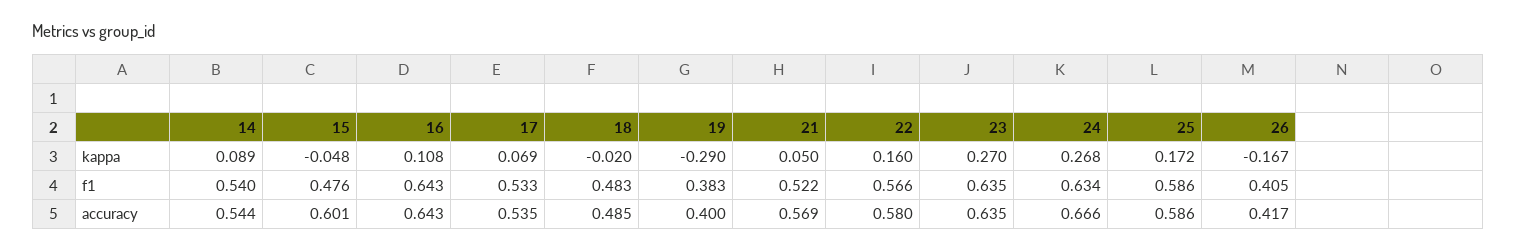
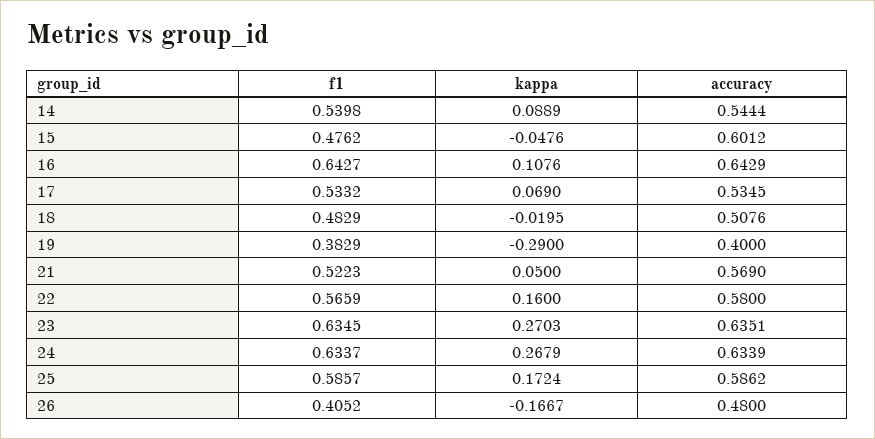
  {
    "14": {
      "kappa": 0.0889,
      "f1": 0.5398,
      "accuracy": 0.5444
    },
    "15": {
      "kappa": -0.0476,
      "f1": 0.4762,
      "accuracy": 0.6012
    },
    "16": {
      "kappa": 0.1076,
      "f1": 0.6427,
      "accuracy": 0.6429
    },
    "17": {
      "kappa": 0.069,
      "f1": 0.5332,
      "accuracy": 0.5345
    },
    "18": {
      "kappa": -0.0195,
      "f1": 0.4829,
-     "accuracy": 0.485
+     "accuracy": 0.5076
    },
    "19": {
      "kappa": -0.29,
      "f1": 0.3829,
      "accuracy": 0.4
    },
    "21": {
      "kappa": 0.05,
      "f1": 0.5223,
      "accuracy": 0.569
    },
    "22": {
      "kappa": 0.16,
      "f1": 0.5659,
      "accuracy": 0.58
    },
    "23": {
      "kappa": 0.2703,
      "f1": 0.6345,
      "accuracy": 0.6351
    },
    "24": {
      "kappa": 0.2679,
      "f1": 0.6337,
-     "accuracy": 0.666
+     "accuracy": 0.6339
    },
    "25": {
      "kappa": 0.1724,
      "f1": 0.5857,
      "accuracy": 0.5862
    },
    "26": {
      "kappa": -0.1667,
      "f1": 0.4052,
-     "accuracy": 0.417
+     "accuracy": 0.48
    }
  }

